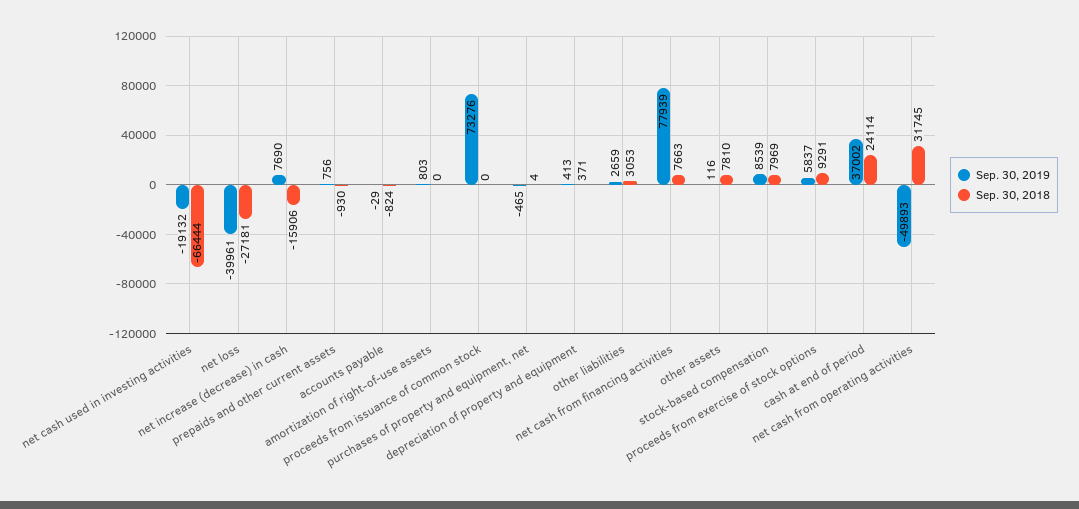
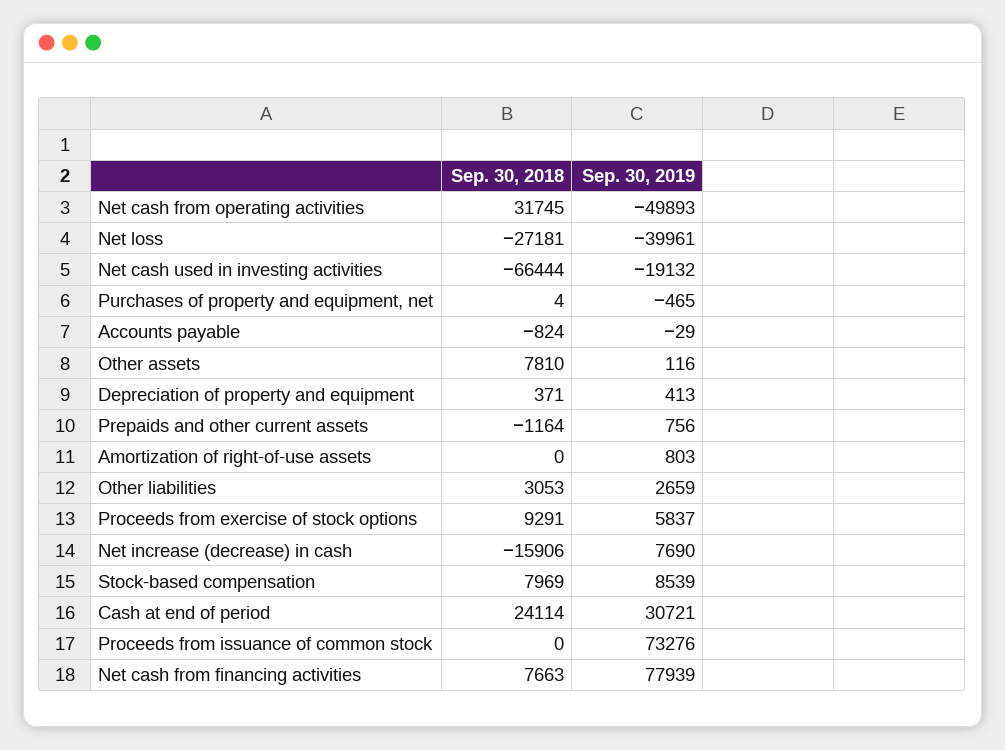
  {
    "Sep. 30, 2019": {
      "net cash used in investing activities": -19132,
      "net loss": -39961,
      "net increase (decrease) in cash": 7690,
      "prepaids and other current assets": 756,
      "accounts payable": -29,
      "amortization of right-of-use assets": 803,
      "proceeds from issuance of common stock": 73276,
      "purchases of property and equipment, net": -465,
      "depreciation of property and equipment": 413,
      "other liabilities": 2659,
      "net cash from financing activities": 77939,
      "other assets": 116,
      "stock-based compensation": 8539,
      "proceeds from exercise of stock options": 5837,
-     "cash at end of period": 37002,
+     "cash at end of period": 30721,
      "net cash from operating activities": -49893
    },
    "Sep. 30, 2018": {
      "net cash used in investing activities": -66444,
      "net loss": -27181,
      "net increase (decrease) in cash": -15906,
-     "prepaids and other current assets": -930,
+     "prepaids and other current assets": -1164,
      "accounts payable": -824,
      "amortization of right-of-use assets": 0,
      "proceeds from issuance of common stock": 0,
      "purchases of property and equipment, net": 4,
      "depreciation of property and equipment": 371,
      "other liabilities": 3053,
      "net cash from financing activities": 7663,
      "other assets": 7810,
      "stock-based compensation": 7969,
      "proceeds from exercise of stock options": 9291,
      "cash at end of period": 24114,
      "net cash from operating activities": 31745
    }
  }

